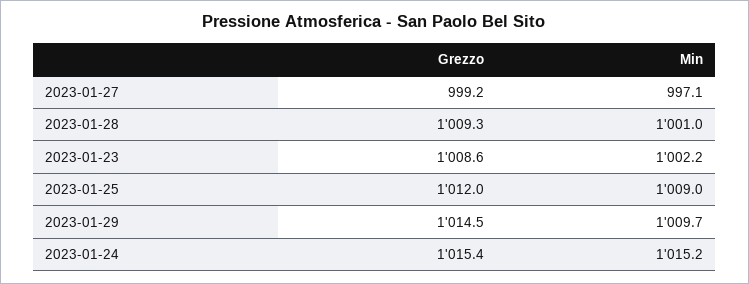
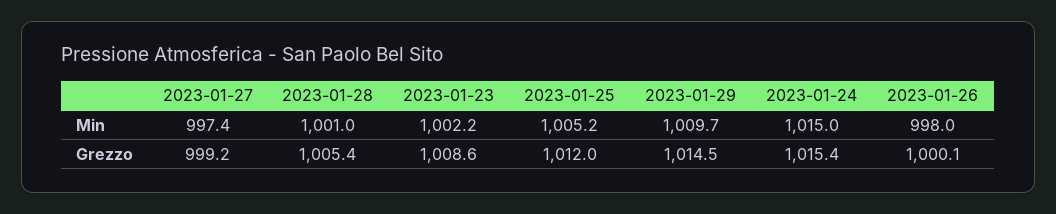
  {
    "Grezzo": {
      "2023-01-27": 999.2,
-     "2023-01-28": 1009.3,
+     "2023-01-28": 1005.4,
      "2023-01-23": 1008.6,
      "2023-01-25": 1012,
      "2023-01-29": 1014.5,
-     "2023-01-24": 1015.4
+     "2023-01-24": 1015.4,
+     "2023-01-26": 1000.1
    },
    "Min": {
-     "2023-01-27": 997.1,
+     "2023-01-27": 997.4,
      "2023-01-28": 1001,
      "2023-01-23": 1002.2,
-     "2023-01-25": 1009,
+     "2023-01-25": 1005.2,
      "2023-01-29": 1009.7,
-     "2023-01-24": 1015.2
+     "2023-01-24": 1015,
+     "2023-01-26": 998
    }
  }

